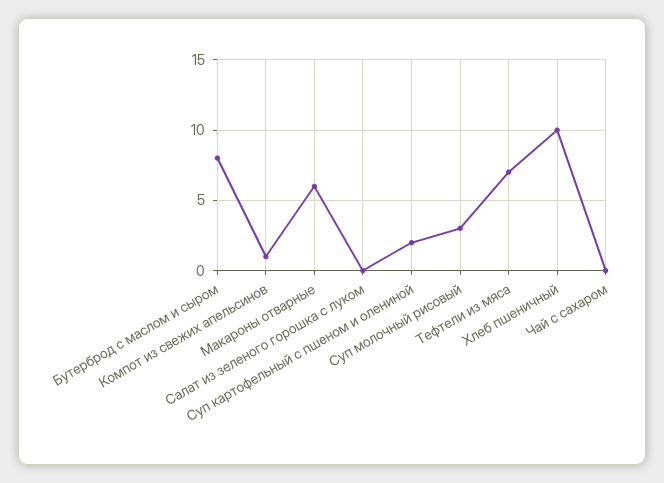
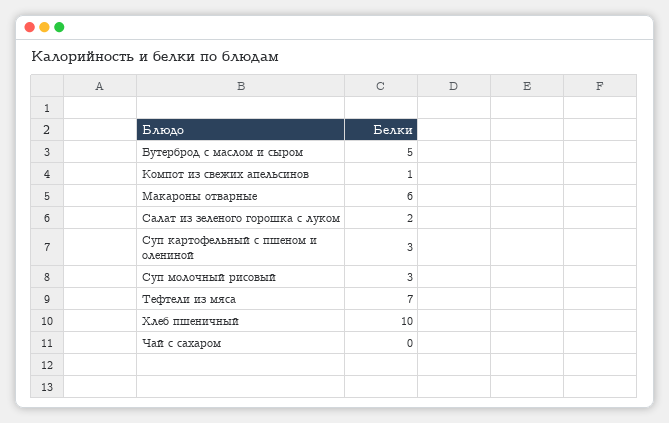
  {
-   "Бутерброд с маслом и сыром": 8,
+   "Бутерброд с маслом и сыром": 5,
    "Компот из свежих апельсинов": 1,
    "Макароны отварные": 6,
-   "Салат из зеленого горошка с луком": 0,
+   "Салат из зеленого горошка с луком": 2,
-   "Суп картофельный с пшеном и олениной": 2,
+   "Суп картофельный с пшеном и олениной": 3,
    "Суп молочный рисовый": 3,
    "Тефтели из мяса": 7,
    "Хлеб пшеничный": 10,
    "Чай с сахаром": 0
  }

